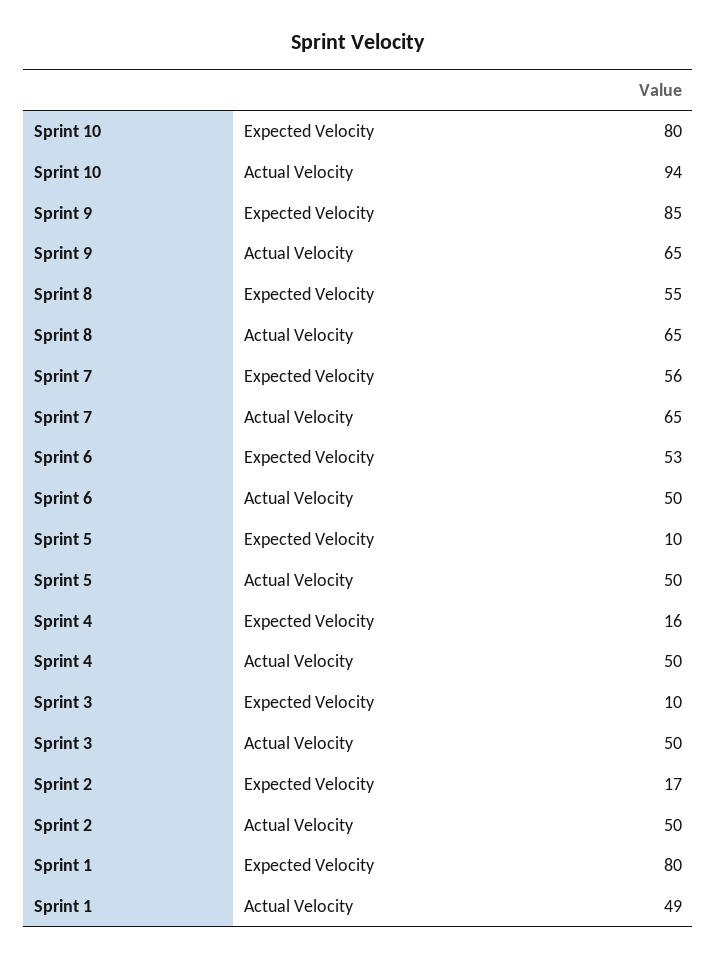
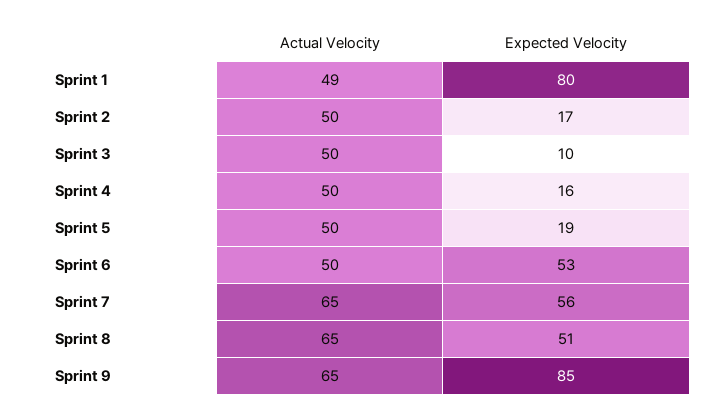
  {
-   "Sprint 10": {
-     "Expected Velocity": 80,
-     "Actual Velocity": 94
-   },
    "Sprint 9": {
      "Expected Velocity": 85,
      "Actual Velocity": 65
    },
    "Sprint 8": {
-     "Expected Velocity": 55,
+     "Expected Velocity": 51,
      "Actual Velocity": 65
    },
    "Sprint 7": {
      "Expected Velocity": 56,
      "Actual Velocity": 65
    },
    "Sprint 6": {
      "Expected Velocity": 53,
      "Actual Velocity": 50
    },
    "Sprint 5": {
-     "Expected Velocity": 10,
+     "Expected Velocity": 19,
      "Actual Velocity": 50
    },
    "Sprint 4": {
      "Expected Velocity": 16,
      "Actual Velocity": 50
    },
    "Sprint 3": {
      "Expected Velocity": 10,
      "Actual Velocity": 50
    },
    "Sprint 2": {
      "Expected Velocity": 17,
      "Actual Velocity": 50
    },
    "Sprint 1": {
      "Expected Velocity": 80,
      "Actual Velocity": 49
    }
  }

